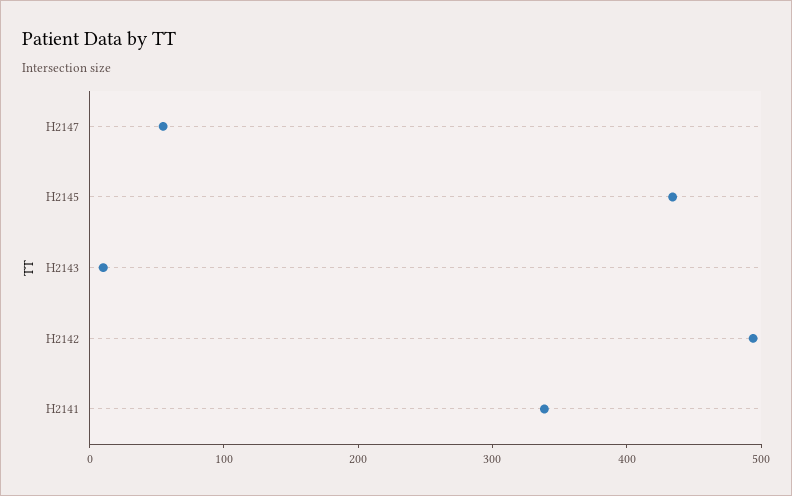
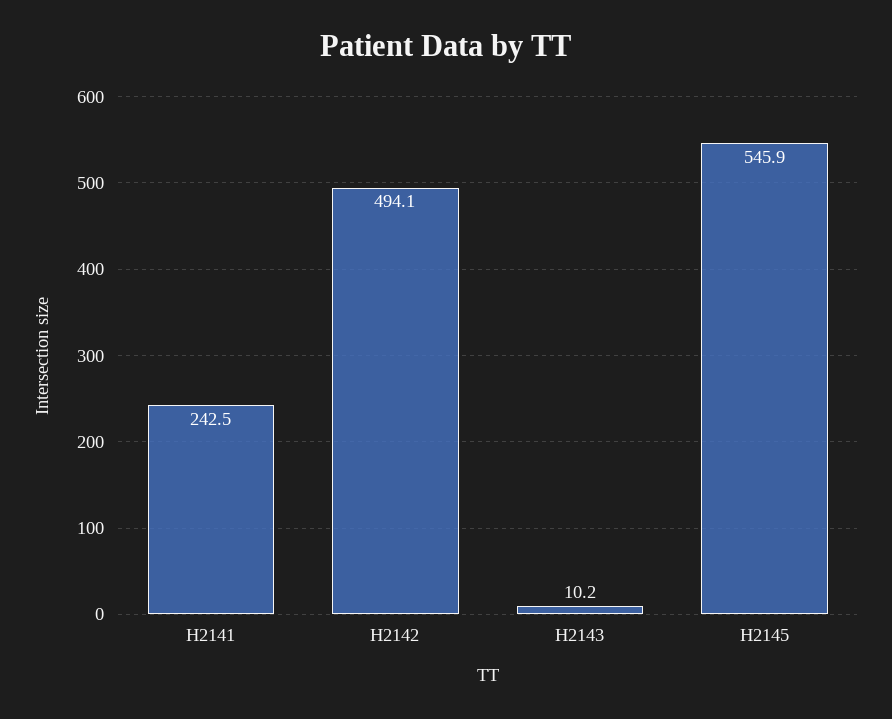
  {
-   "H2147": 60,
-   "H2145": 440,
+   "H2145": 545.9,
    "H2143": 10.2,
    "H2142": 494.1,
-   "H2141": 340
+   "H2141": 242.5
  }

